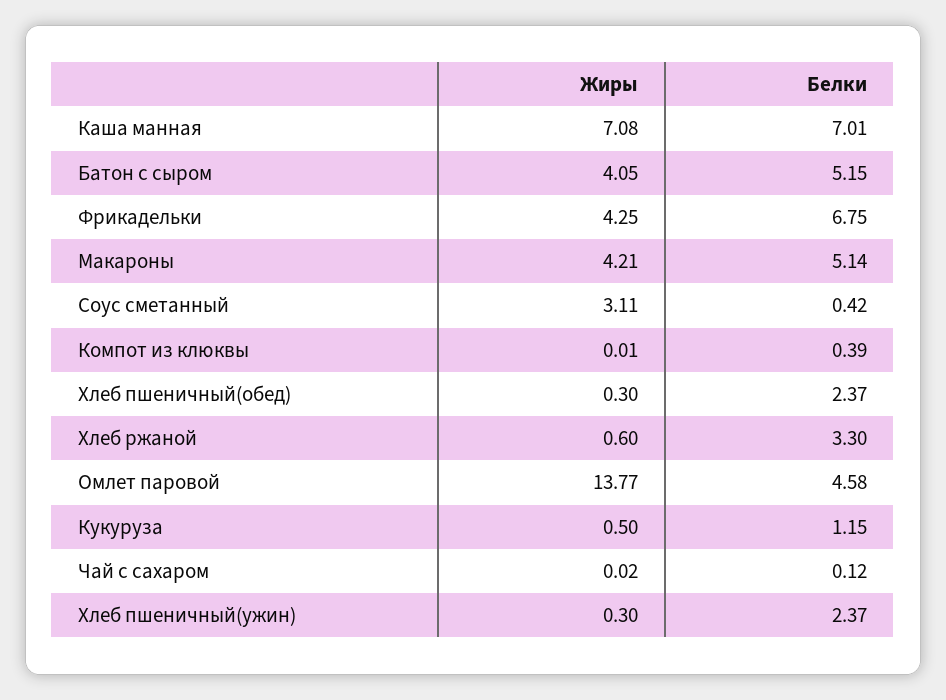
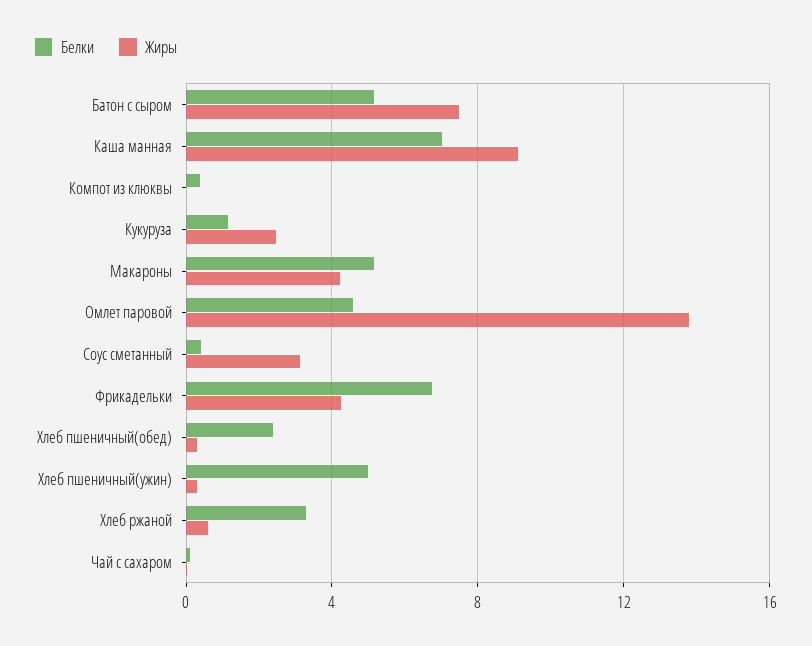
  {
    "Жиры": {
-     "Каша манная": 7.08,
+     "Каша манная": 9,
-     "Батон с сыром": 4.05,
+     "Батон с сыром": 7.5,
      "Фрикадельки": 4.25,
      "Макароны": 4.21,
      "Соус сметанный": 3.11,
      "Компот из клюквы": 0.01,
      "Хлеб пшеничный(обед)": 0.3,
      "Хлеб ржаной": 0.6,
      "Омлет паровой": 13.77,
-     "Кукуруза": 0.5,
+     "Кукуруза": 2.5,
      "Чай с сахаром": 0.02,
      "Хлеб пшеничный(ужин)": 0.3
    },
    "Белки": {
      "Каша манная": 7.01,
      "Батон с сыром": 5.15,
      "Фрикадельки": 6.75,
      "Макароны": 5.14,
      "Соус сметанный": 0.42,
      "Компот из клюквы": 0.39,
      "Хлеб пшеничный(обед)": 2.37,
      "Хлеб ржаной": 3.3,
      "Омлет паровой": 4.58,
      "Кукуруза": 1.15,
      "Чай с сахаром": 0.12,
-     "Хлеб пшеничный(ужин)": 2.37
+     "Хлеб пшеничный(ужин)": 5
    }
  }

